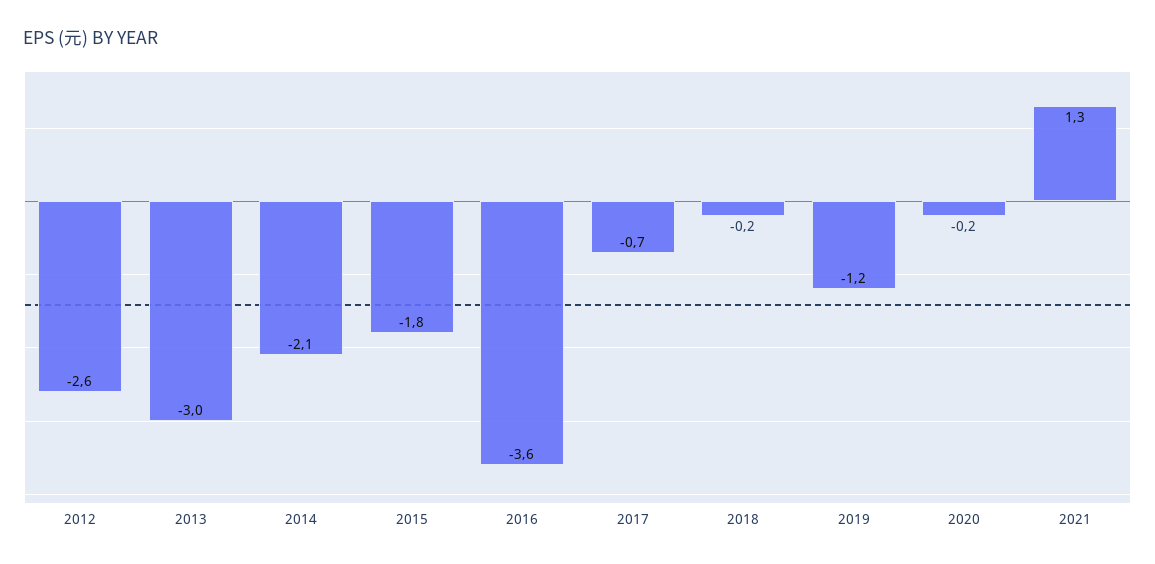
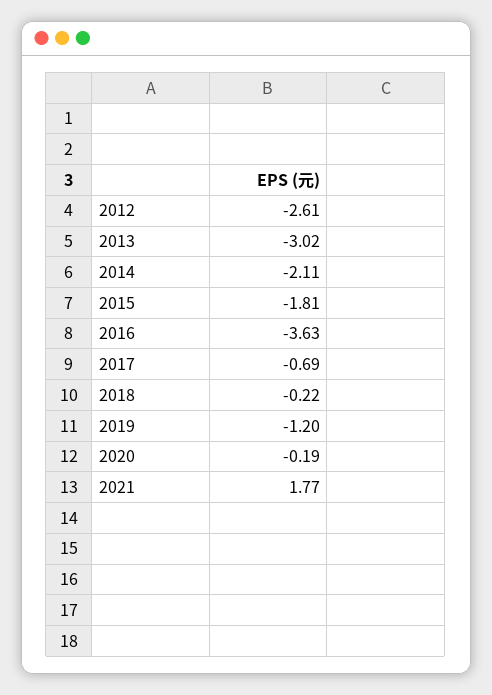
  {
    "2012": -2.61,
    "2013": -3.02,
    "2014": -2.11,
    "2015": -1.81,
    "2016": -3.63,
    "2017": -0.69,
    "2018": -0.22,
    "2019": -1.2,
    "2020": -0.19,
-   "2021": 1.3
+   "2021": 1.77
  }

